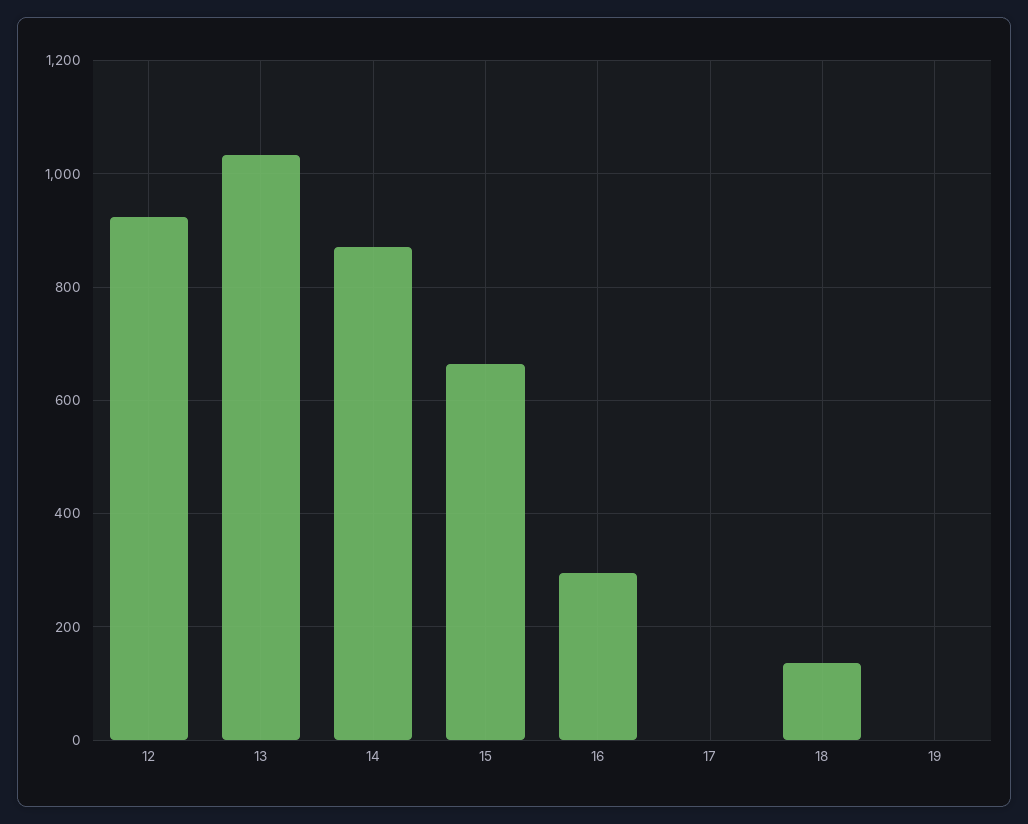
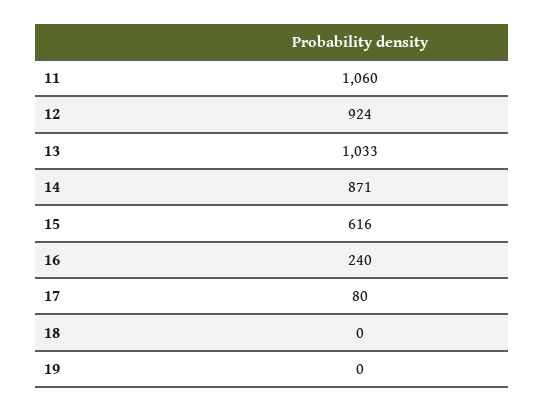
  {
    "12": 924,
    "13": 1033,
    "14": 871,
-   "15": 660,
+   "15": 616,
-   "16": 300,
+   "16": 240,
-   "17": 0,
+   "17": 80,
-   "18": 140,
+   "18": 0,
-   "19": 0
+   "19": 0,
+   "11": 1060
  }

